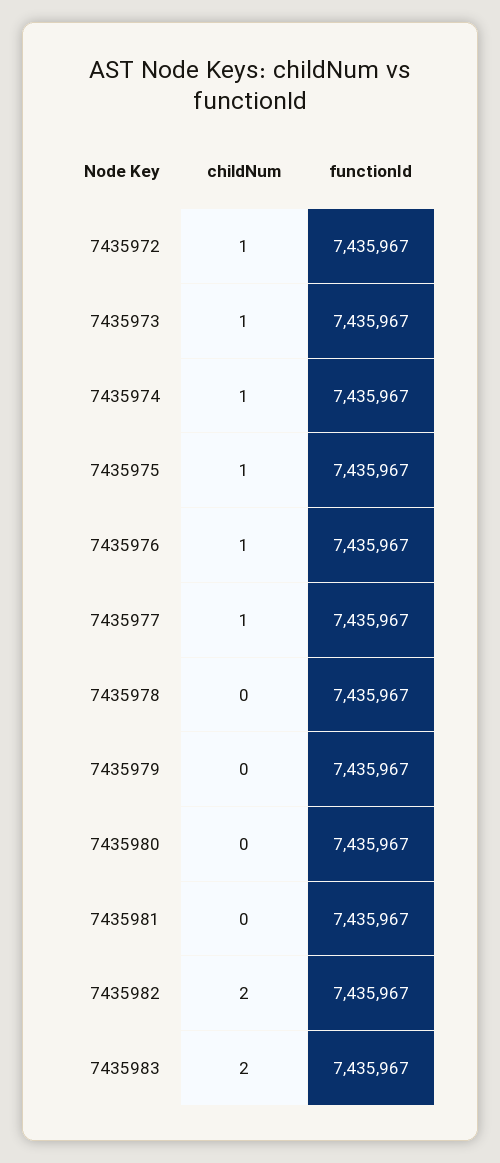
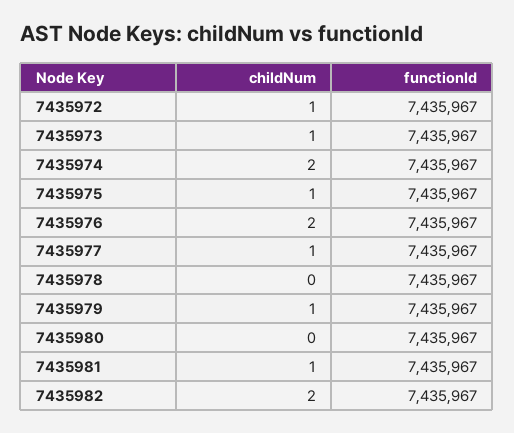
  {
    "childNum": {
      "7435972": 1,
      "7435973": 1,
-     "7435974": 1,
+     "7435974": 2,
      "7435975": 1,
-     "7435976": 1,
+     "7435976": 2,
      "7435977": 1,
      "7435978": 0,
-     "7435979": 0,
+     "7435979": 1,
      "7435980": 0,
-     "7435981": 0,
+     "7435981": 1,
-     "7435982": 2,
+     "7435982": 2
-     "7435983": 2
    },
    "functionId": {
      "7435972": 7435967,
      "7435973": 7435967,
      "7435974": 7435967,
      "7435975": 7435967,
      "7435976": 7435967,
      "7435977": 7435967,
      "7435978": 7435967,
      "7435979": 7435967,
      "7435980": 7435967,
      "7435981": 7435967,
-     "7435982": 7435967,
+     "7435982": 7435967
-     "7435983": 7435967
    }
  }

